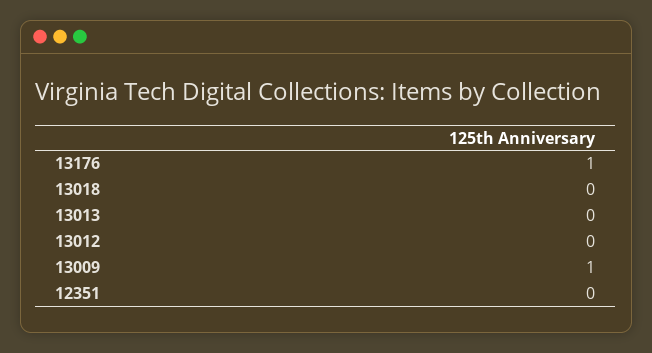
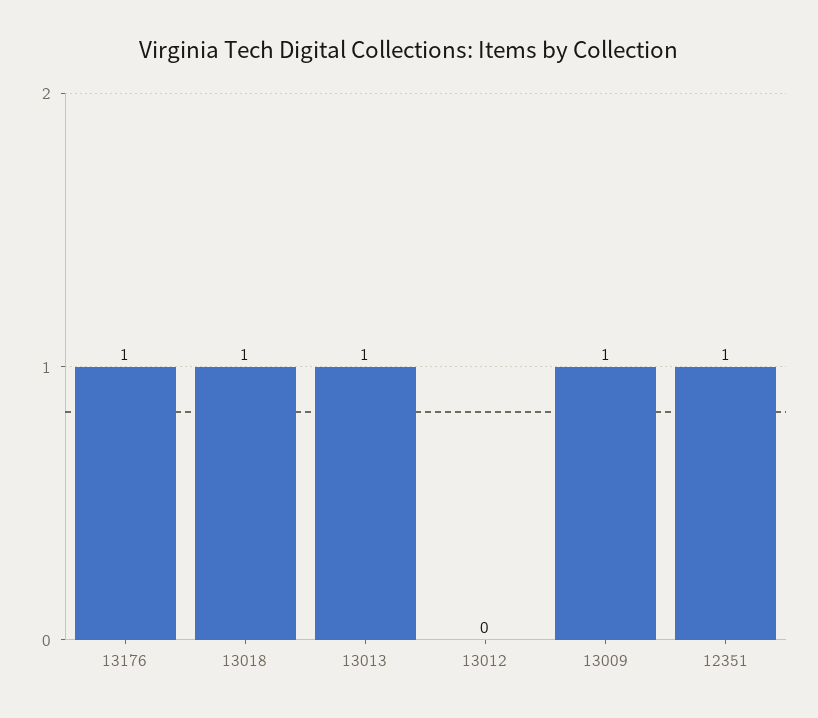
  {
    "13176": 1,
-   "13018": 0,
+   "13018": 1,
-   "13013": 0,
+   "13013": 1,
    "13012": 0,
    "13009": 1,
-   "12351": 0
+   "12351": 1
  }

